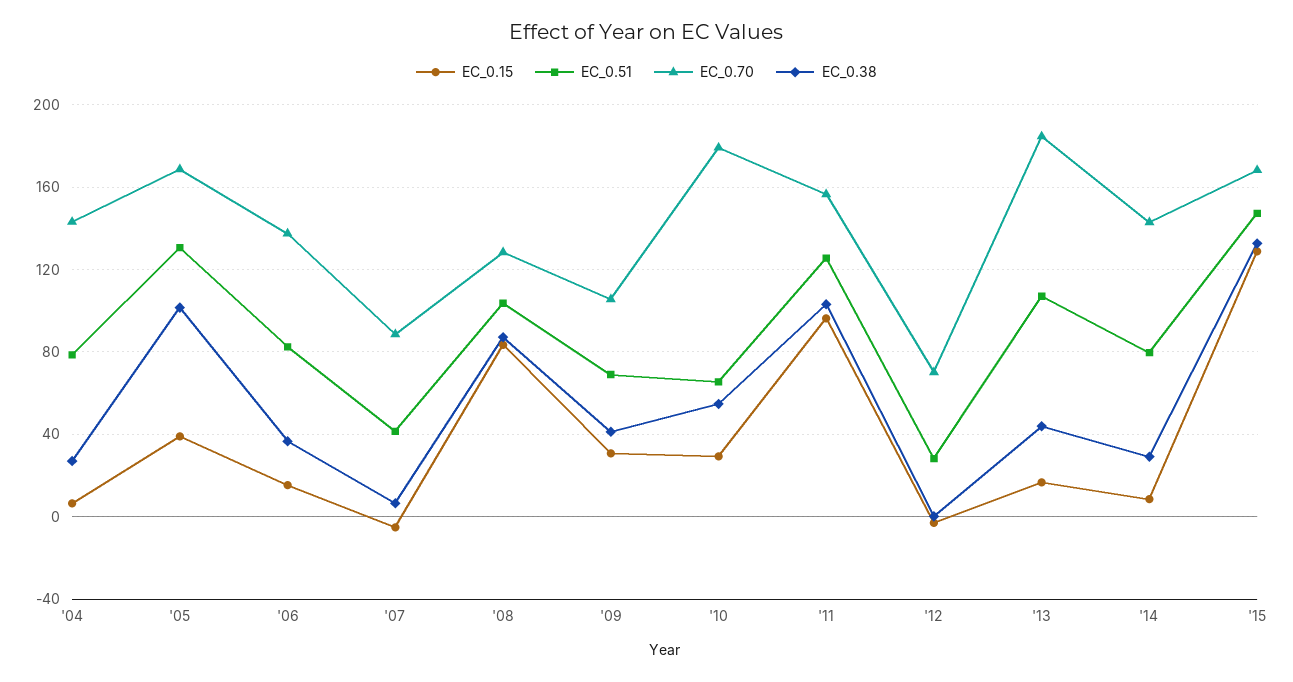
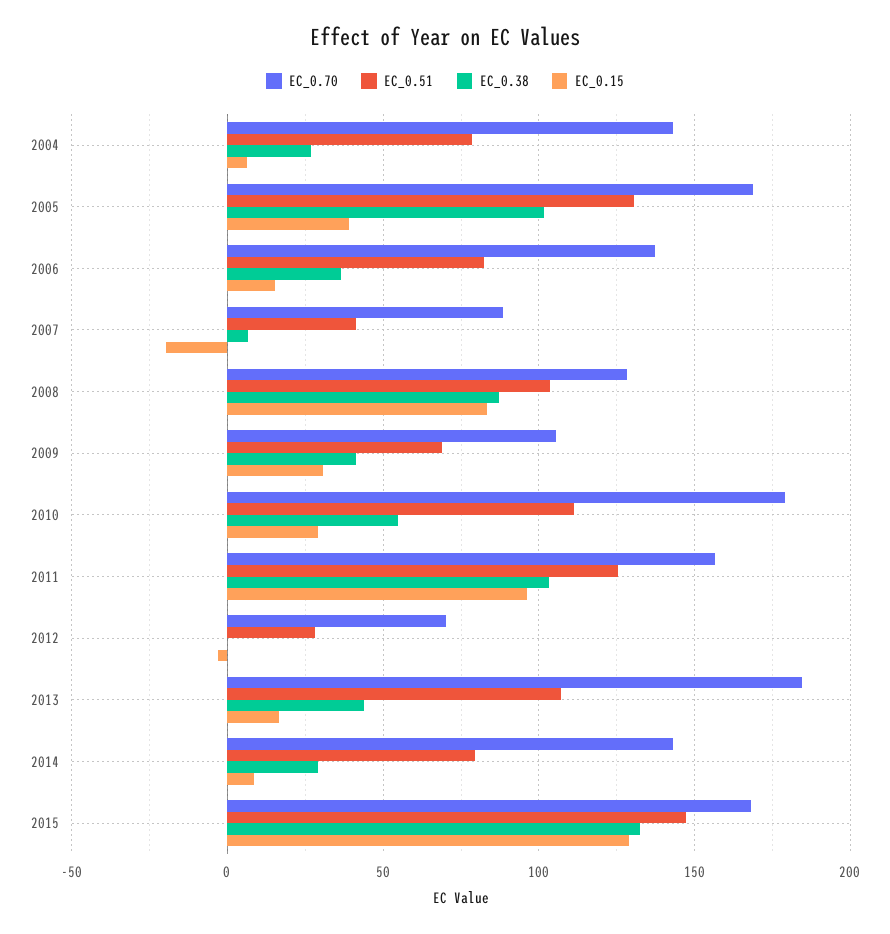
  {
    "EC_0.15": {
      "'04": 5,
      "'05": 40,
      "'06": 15,
-     "'07": -5,
+     "'07": -20,
      "'08": 85,
      "'09": 30,
      "'10": 30,
      "'11": 95,
      "'12": -5,
      "'13": 15,
      "'14": 10,
      "'15": 130
    },
    "EC_0.51": {
      "'04": 80,
      "'05": 130,
      "'06": 80,
      "'07": 40,
      "'08": 105,
      "'09": 70,
-     "'10": 65,
+     "'10": 110,
      "'11": 125,
      "'12": 30,
      "'13": 105,
      "'14": 80,
      "'15": 145
    },
    "EC_0.70": {
      "'04": 145,
      "'05": 170,
      "'06": 135,
      "'07": 90,
      "'08": 130,
      "'09": 105,
      "'10": 180,
      "'11": 155,
      "'12": 70,
      "'13": 185,
      "'14": 145,
      "'15": 170
    },
    "EC_0.38": {
      "'04": 25,
      "'05": 100,
      "'06": 35,
      "'07": 5,
      "'08": 85,
      "'09": 40,
      "'10": 55,
      "'11": 105,
      "'12": 0,
      "'13": 45,
      "'14": 30,
      "'15": 135
    }
  }

